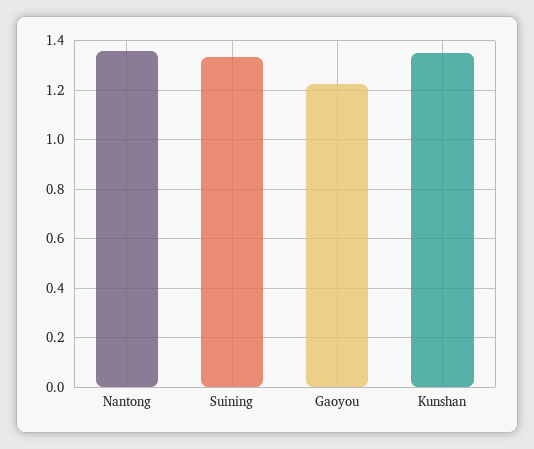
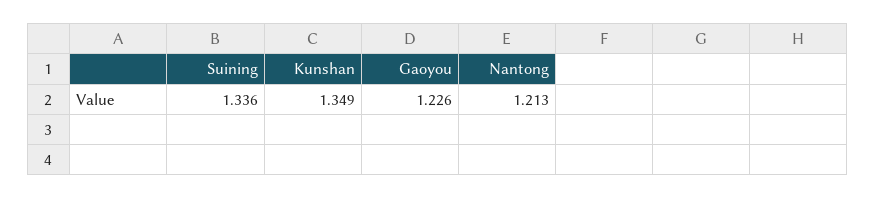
  {
-   "Nantong": 1.35,
+   "Nantong": 1.213,
    "Suining": 1.336,
    "Gaoyou": 1.226,
    "Kunshan": 1.349
  }

